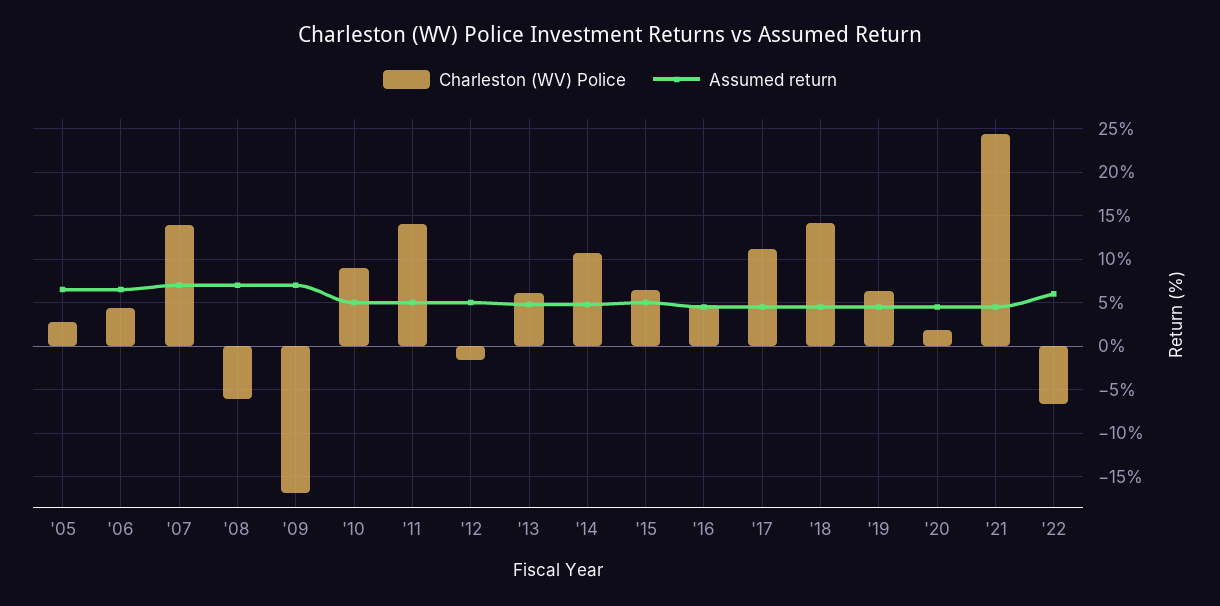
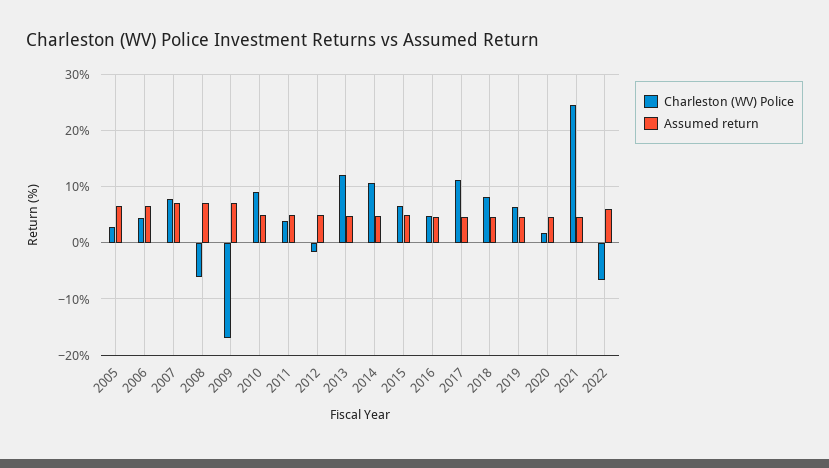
  {
    "Charleston (WV) Police": {
      "'05": 3,
      "'06": 4,
-     "'07": 14,
+     "'07": 8,
      "'08": -6,
      "'09": -17,
      "'10": 9,
-     "'11": 14,
+     "'11": 4,
      "'12": -2,
-     "'13": 6,
+     "'13": 12,
      "'14": 11,
      "'15": 7,
      "'16": 5,
      "'17": 11,
-     "'18": 14,
+     "'18": 8,
      "'19": 6,
      "'20": 2,
      "'21": 24,
      "'22": -7
    },
    "Assumed return": {
      "'05": 7,
      "'06": 7,
      "'07": 7,
      "'08": 7,
      "'09": 7,
      "'10": 5,
      "'11": 5,
      "'12": 5,
      "'13": 5,
      "'14": 5,
      "'15": 5,
      "'16": 5,
      "'17": 5,
      "'18": 5,
      "'19": 5,
      "'20": 5,
      "'21": 5,
      "'22": 6
    }
  }

